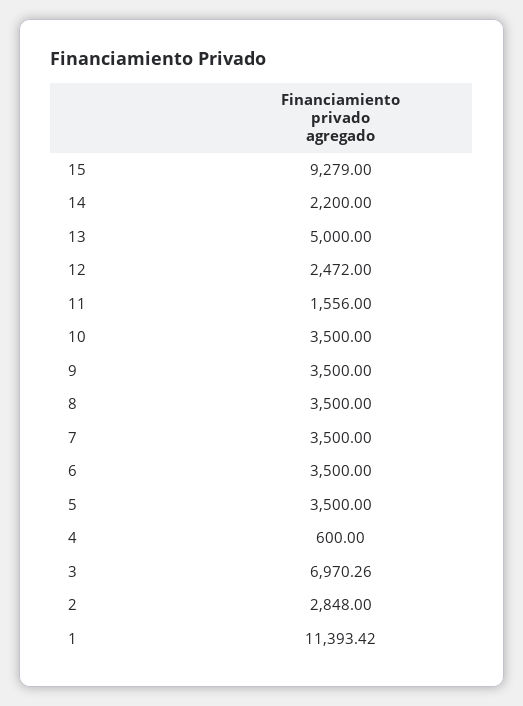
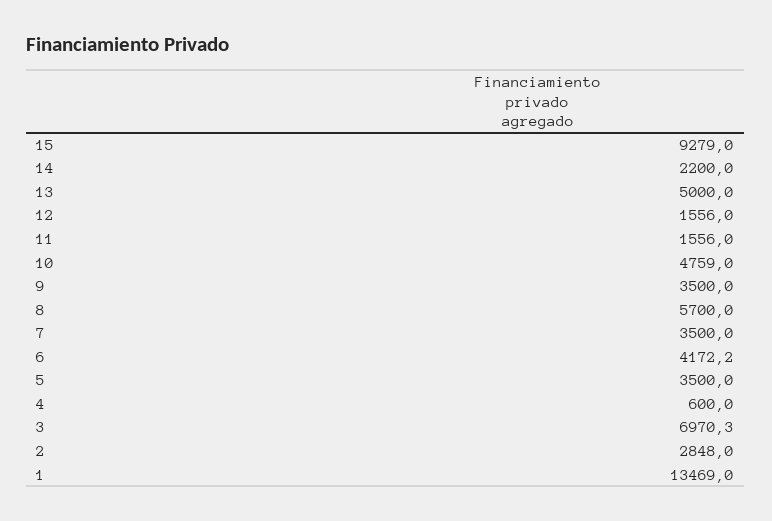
  {
    "15": 9279,
    "14": 2200,
    "13": 5000,
-   "12": 2472,
+   "12": 1556,
    "11": 1556,
-   "10": 3500,
+   "10": 4759,
    "9": 3500,
-   "8": 3500,
+   "8": 5700,
    "7": 3500,
-   "6": 3500,
+   "6": 4172.2,
    "5": 3500,
    "4": 600,
    "3": 6970.26,
    "2": 2848,
-   "1": 11393.42
+   "1": 13469
  }

